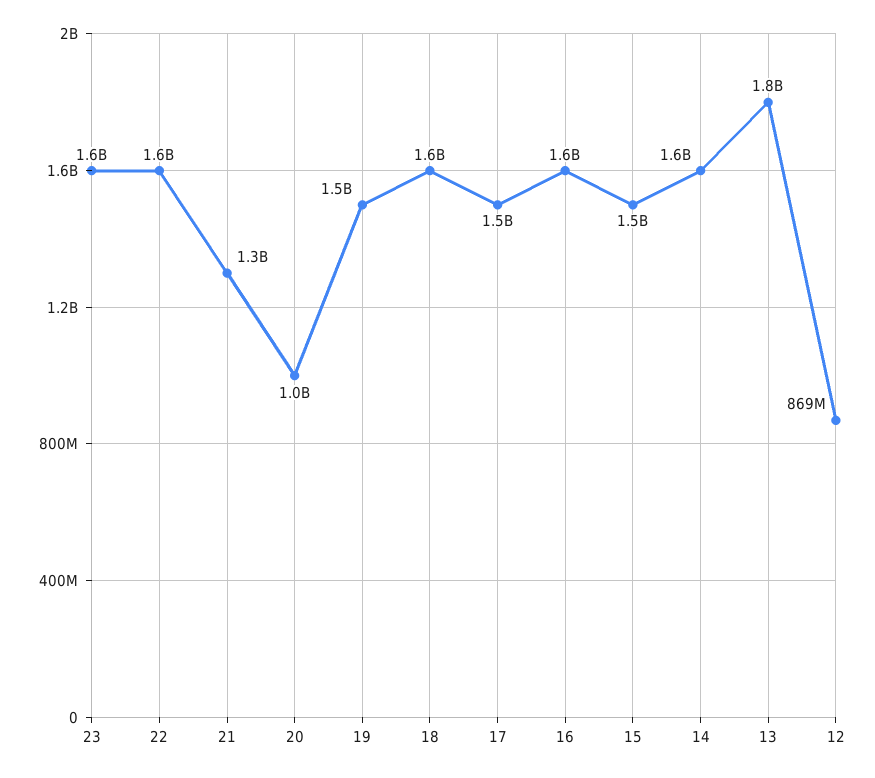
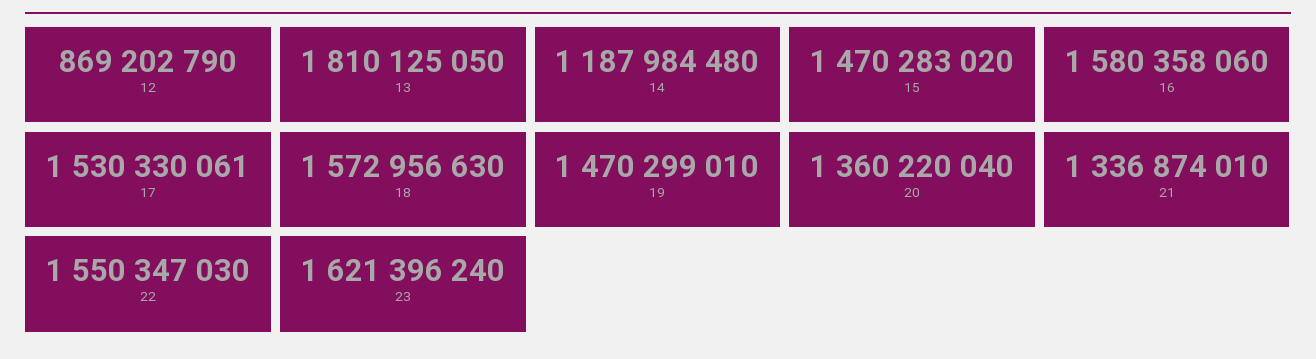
  {
    "23": 1621396240,
    "22": 1550347030,
    "21": 1336874010,
-   "20": 1000000000,
+   "20": 1360220040,
    "19": 1470299010,
    "18": 1572956630,
    "17": 1530330061,
    "16": 1580358060,
    "15": 1470283020,
-   "14": 1600000000,
+   "14": 1187984480,
    "13": 1810125050,
    "12": 869202790
  }

